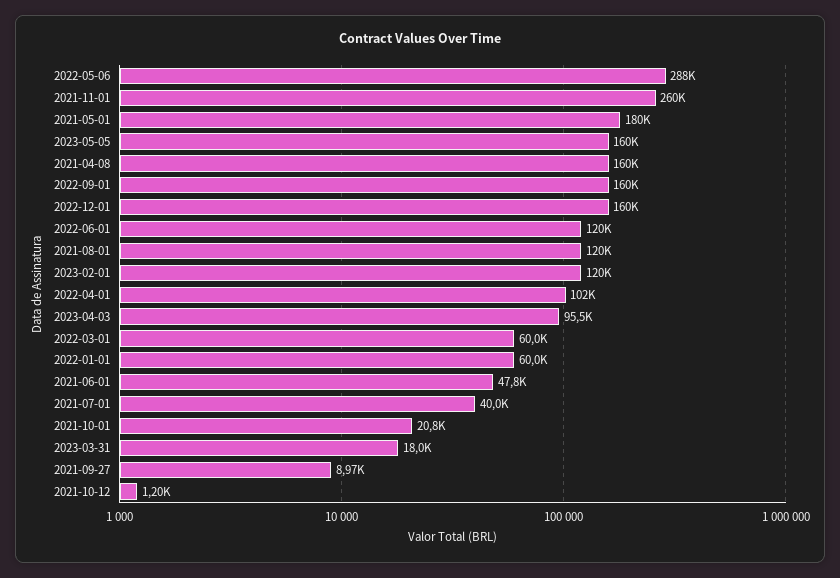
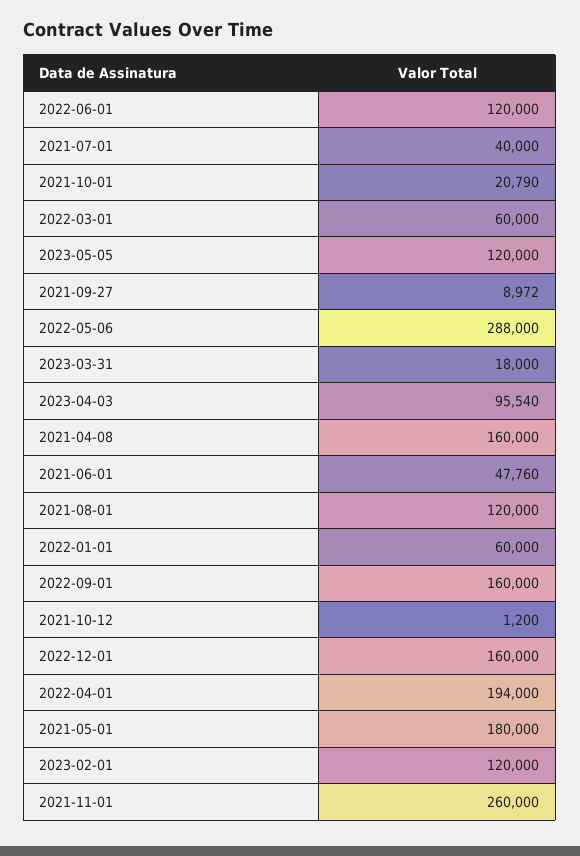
  {
    "2022-05-06": 288000,
    "2021-11-01": 260000,
    "2021-05-01": 180000,
-   "2023-05-05": 160000,
+   "2023-05-05": 120000,
    "2021-04-08": 160000,
    "2022-09-01": 160000,
    "2022-12-01": 160000,
    "2022-06-01": 120000,
    "2021-08-01": 120000,
    "2023-02-01": 120000,
-   "2022-04-01": 102000,
+   "2022-04-01": 194000,
    "2023-04-03": 95540,
    "2022-03-01": 60000,
    "2022-01-01": 60000,
    "2021-06-01": 47760,
    "2021-07-01": 40000,
    "2021-10-01": 20790,
    "2023-03-31": 18000,
    "2021-09-27": 8972,
    "2021-10-12": 1200
  }

